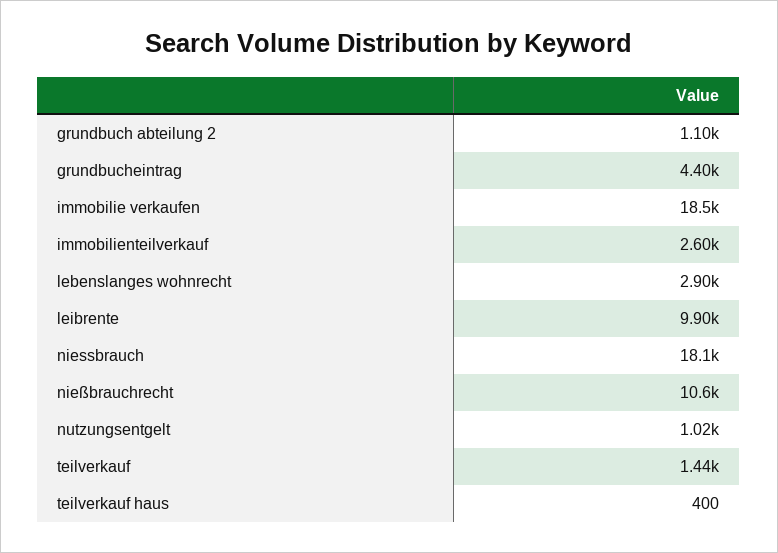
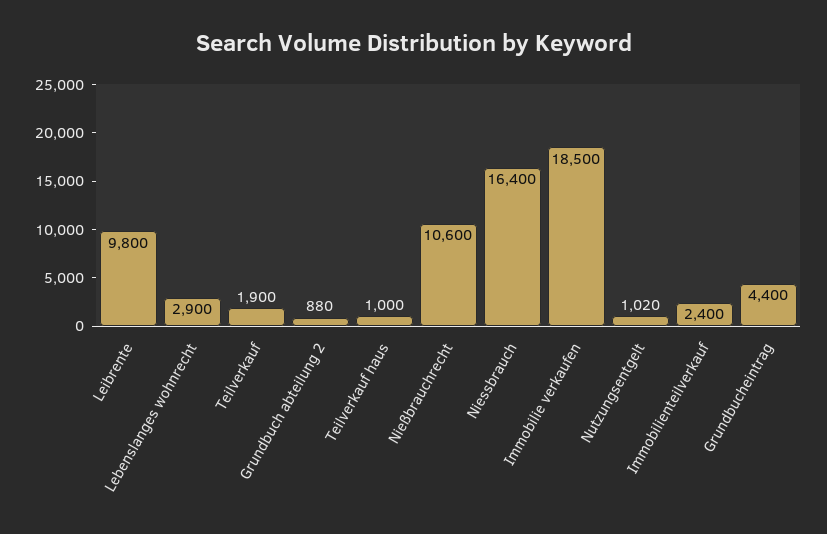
  {
-   "grundbuch abteilung 2": 1100,
+   "grundbuch abteilung 2": 880,
    "grundbucheintrag": 4400,
    "immobilie verkaufen": 18500,
-   "immobilienteilverkauf": 2600,
+   "immobilienteilverkauf": 2400,
    "lebenslanges wohnrecht": 2900,
-   "leibrente": 9900,
+   "leibrente": 9800,
-   "niessbrauch": 18100,
+   "niessbrauch": 16400,
    "nießbrauchrecht": 10600,
    "nutzungsentgelt": 1020,
-   "teilverkauf": 1440,
+   "teilverkauf": 1900,
-   "teilverkauf haus": 400
+   "teilverkauf haus": 1000
  }

